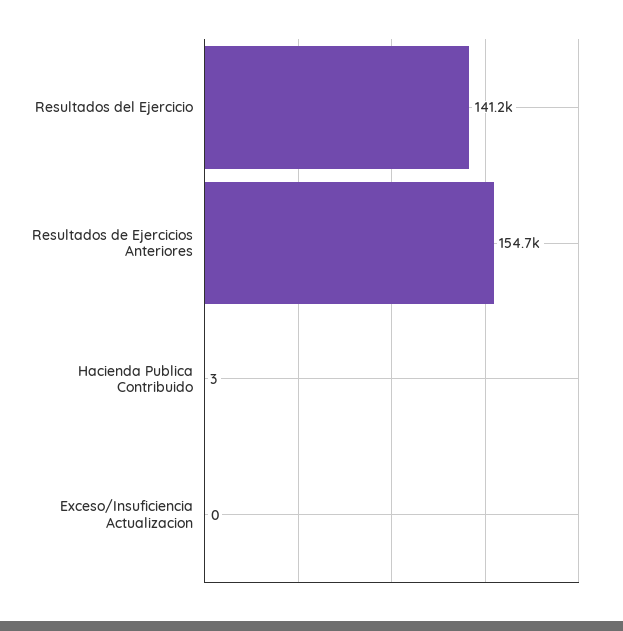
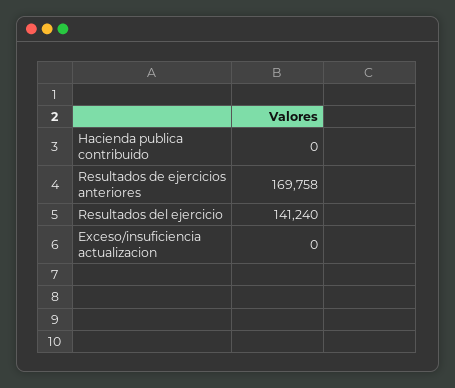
  {
    "Resultados del Ejercicio": 141240,
-   "Resultados de Ejercicios Anteriores": 154700,
+   "Resultados de Ejercicios Anteriores": 169758,
-   "Hacienda Publica Contribuido": 3,
+   "Hacienda Publica Contribuido": 0,
    "Exceso/Insuficiencia Actualizacion": 0
  }

